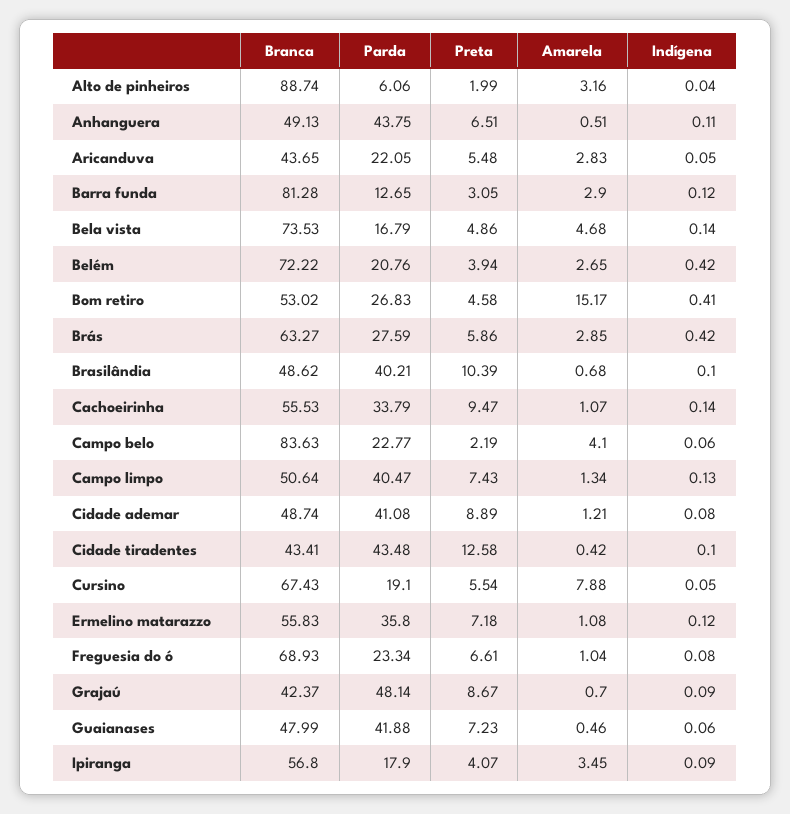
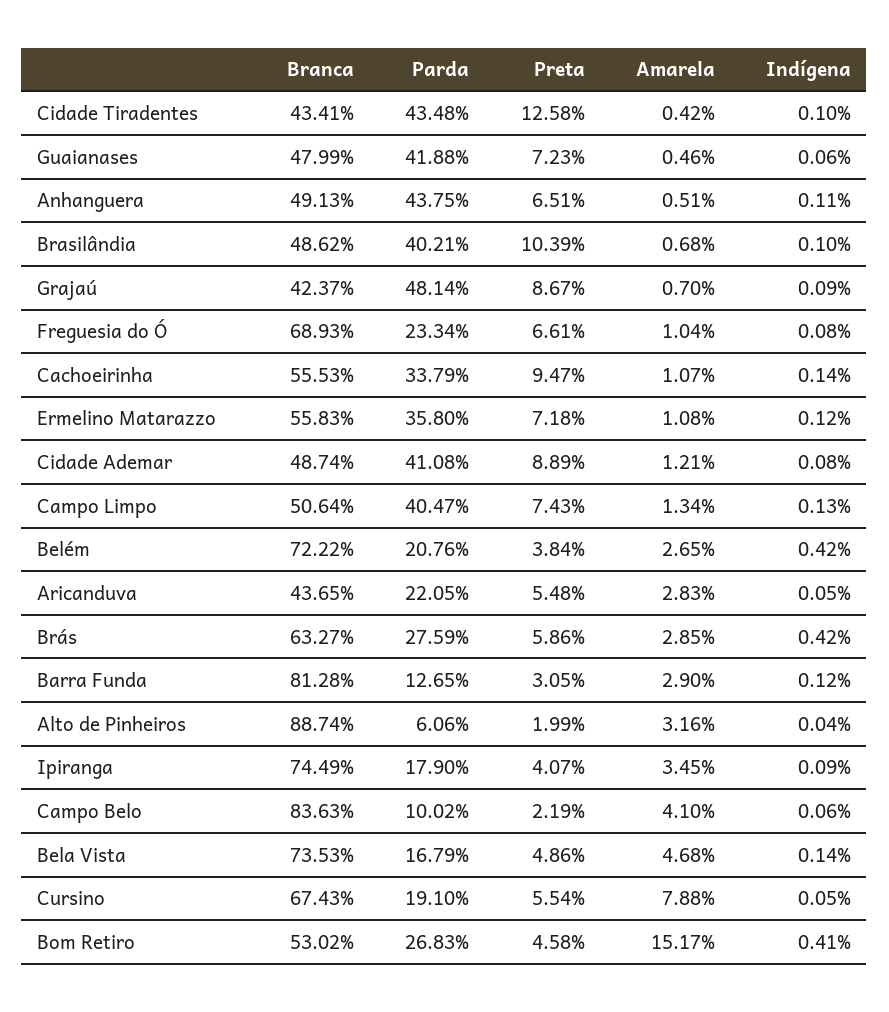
  {
    "Branca": {
      "Alto de pinheiros": 88.74,
      "Anhanguera": 49.13,
      "Aricanduva": 43.65,
      "Barra funda": 81.28,
      "Bela vista": 73.53,
      "Belém": 72.22,
      "Bom retiro": 53.02,
      "Brás": 63.27,
      "Brasilândia": 48.62,
      "Cachoeirinha": 55.53,
      "Campo belo": 83.63,
      "Campo limpo": 50.64,
      "Cidade ademar": 48.74,
      "Cidade tiradentes": 43.41,
      "Cursino": 67.43,
      "Ermelino matarazzo": 55.83,
      "Freguesia do ó": 68.93,
      "Grajaú": 42.37,
      "Guaianases": 47.99,
-     "Ipiranga": 56.8
+     "Ipiranga": 74.49
    },
    "Parda": {
      "Alto de pinheiros": 6.06,
      "Anhanguera": 43.75,
      "Aricanduva": 22.05,
      "Barra funda": 12.65,
      "Bela vista": 16.79,
      "Belém": 20.76,
      "Bom retiro": 26.83,
      "Brás": 27.59,
      "Brasilândia": 40.21,
      "Cachoeirinha": 33.79,
-     "Campo belo": 22.77,
+     "Campo belo": 10.02,
      "Campo limpo": 40.47,
      "Cidade ademar": 41.08,
      "Cidade tiradentes": 43.48,
      "Cursino": 19.1,
      "Ermelino matarazzo": 35.8,
      "Freguesia do ó": 23.34,
      "Grajaú": 48.14,
      "Guaianases": 41.88,
      "Ipiranga": 17.9
    },
    "Preta": {
      "Alto de pinheiros": 1.99,
      "Anhanguera": 6.51,
      "Aricanduva": 5.48,
      "Barra funda": 3.05,
      "Bela vista": 4.86,
-     "Belém": 3.94,
+     "Belém": 3.84,
      "Bom retiro": 4.58,
      "Brás": 5.86,
      "Brasilândia": 10.39,
      "Cachoeirinha": 9.47,
      "Campo belo": 2.19,
      "Campo limpo": 7.43,
      "Cidade ademar": 8.89,
      "Cidade tiradentes": 12.58,
      "Cursino": 5.54,
      "Ermelino matarazzo": 7.18,
      "Freguesia do ó": 6.61,
      "Grajaú": 8.67,
      "Guaianases": 7.23,
      "Ipiranga": 4.07
    },
    "Amarela": {
      "Alto de pinheiros": 3.16,
      "Anhanguera": 0.51,
      "Aricanduva": 2.83,
      "Barra funda": 2.9,
      "Bela vista": 4.68,
      "Belém": 2.65,
      "Bom retiro": 15.17,
      "Brás": 2.85,
      "Brasilândia": 0.68,
      "Cachoeirinha": 1.07,
      "Campo belo": 4.1,
      "Campo limpo": 1.34,
      "Cidade ademar": 1.21,
      "Cidade tiradentes": 0.42,
      "Cursino": 7.88,
      "Ermelino matarazzo": 1.08,
      "Freguesia do ó": 1.04,
      "Grajaú": 0.7,
      "Guaianases": 0.46,
      "Ipiranga": 3.45
    },
    "Indígena": {
      "Alto de pinheiros": 0.04,
      "Anhanguera": 0.11,
      "Aricanduva": 0.05,
      "Barra funda": 0.12,
      "Bela vista": 0.14,
      "Belém": 0.42,
      "Bom retiro": 0.41,
      "Brás": 0.42,
      "Brasilândia": 0.1,
      "Cachoeirinha": 0.14,
      "Campo belo": 0.06,
      "Campo limpo": 0.13,
      "Cidade ademar": 0.08,
      "Cidade tiradentes": 0.1,
      "Cursino": 0.05,
      "Ermelino matarazzo": 0.12,
      "Freguesia do ó": 0.08,
      "Grajaú": 0.09,
      "Guaianases": 0.06,
      "Ipiranga": 0.09
    }
  }

